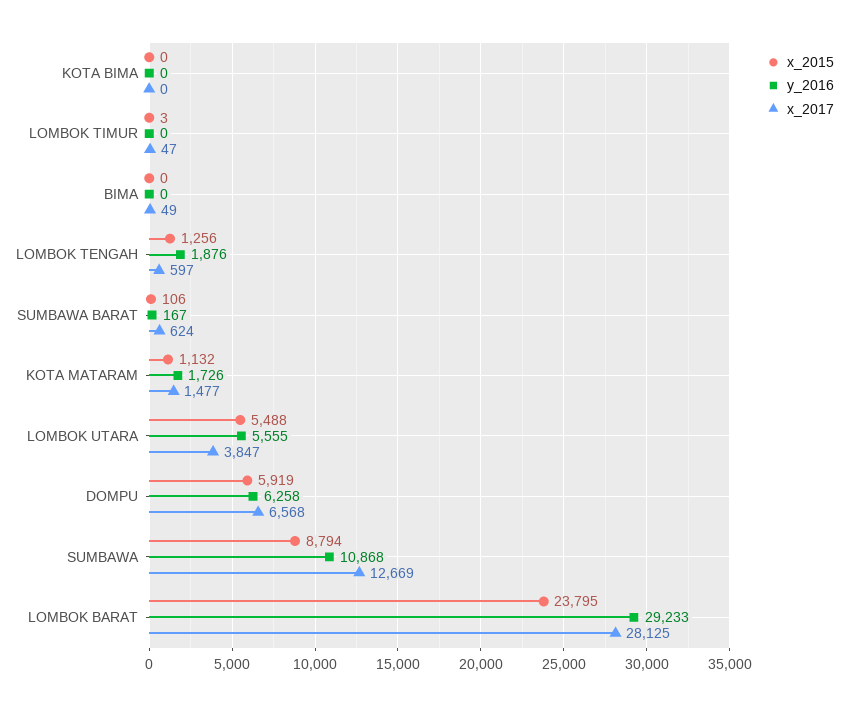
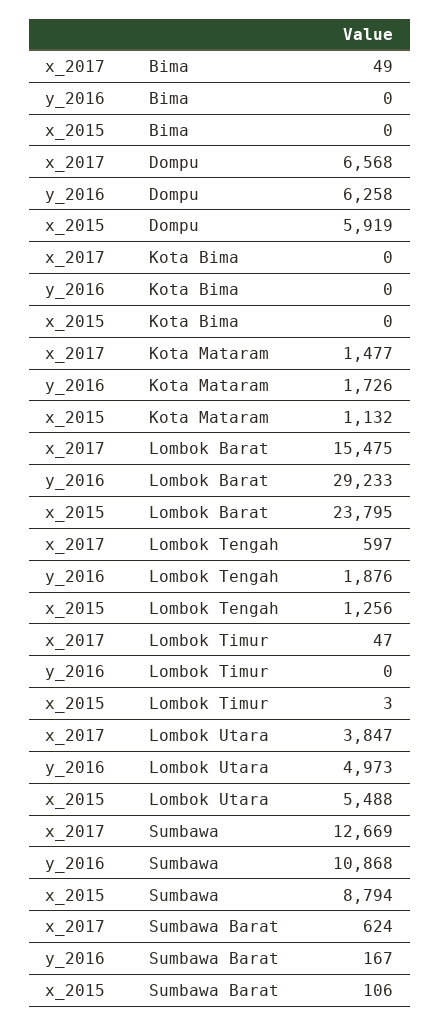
  {
    "x_2015": {
      "KOTA BIMA": 0,
      "LOMBOK TIMUR": 3,
      "BIMA": 0,
      "LOMBOK TENGAH": 1256,
      "SUMBAWA BARAT": 106,
      "KOTA MATARAM": 1132,
      "LOMBOK UTARA": 5488,
      "DOMPU": 5919,
      "SUMBAWA": 8794,
      "LOMBOK BARAT": 23795
    },
    "y_2016": {
      "KOTA BIMA": 0,
      "LOMBOK TIMUR": 0,
      "BIMA": 0,
      "LOMBOK TENGAH": 1876,
      "SUMBAWA BARAT": 167,
      "KOTA MATARAM": 1726,
-     "LOMBOK UTARA": 5555,
+     "LOMBOK UTARA": 4973,
      "DOMPU": 6258,
      "SUMBAWA": 10868,
      "LOMBOK BARAT": 29233
    },
    "x_2017": {
      "KOTA BIMA": 0,
      "LOMBOK TIMUR": 47,
      "BIMA": 49,
      "LOMBOK TENGAH": 597,
      "SUMBAWA BARAT": 624,
      "KOTA MATARAM": 1477,
      "LOMBOK UTARA": 3847,
      "DOMPU": 6568,
      "SUMBAWA": 12669,
-     "LOMBOK BARAT": 28125
+     "LOMBOK BARAT": 15475
    }
  }

